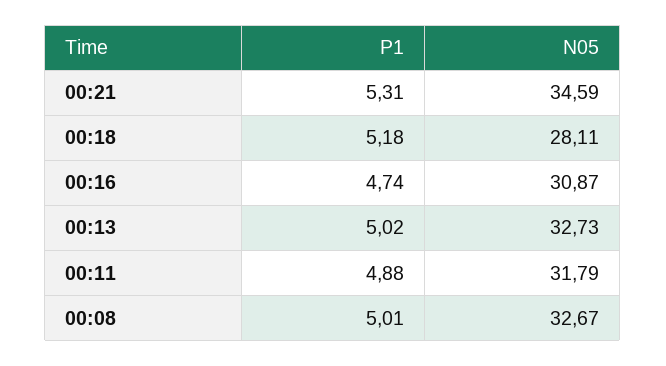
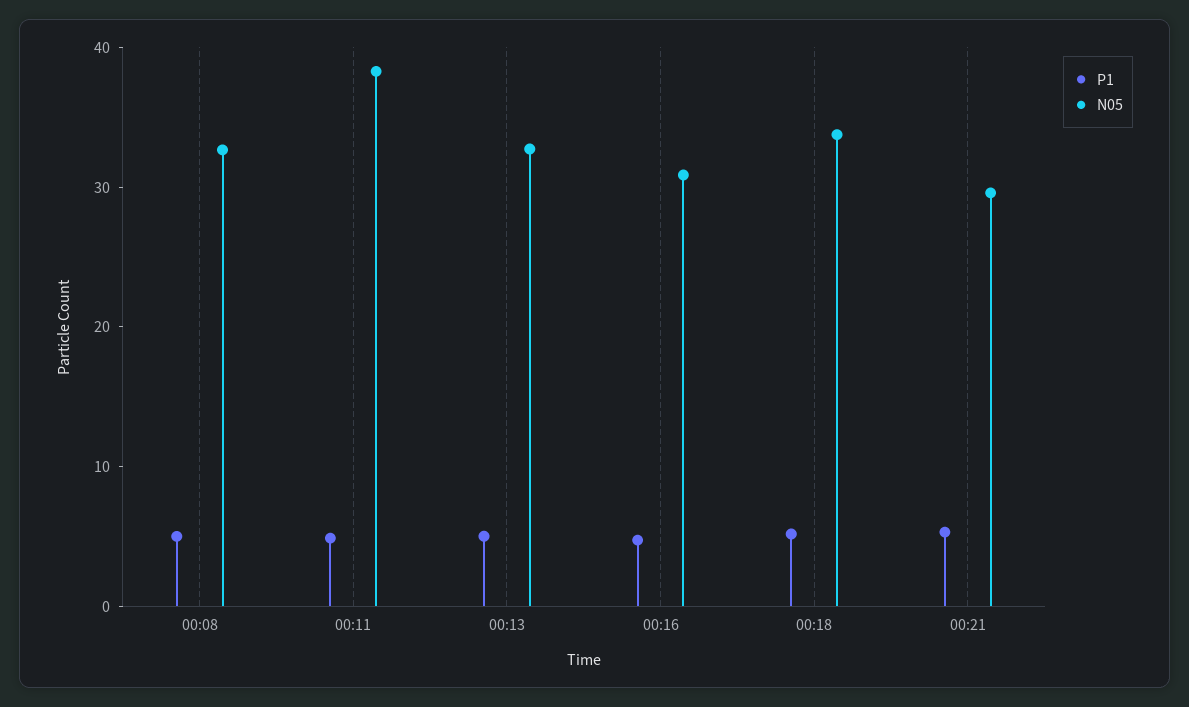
  {
    "P1": {
      "00:21": 5.31,
      "00:18": 5.18,
      "00:16": 4.74,
      "00:13": 5.02,
      "00:11": 4.88,
      "00:08": 5.01
    },
    "N05": {
-     "00:21": 34.59,
+     "00:21": 30,
-     "00:18": 28.11,
+     "00:18": 34,
      "00:16": 30.87,
      "00:13": 32.73,
-     "00:11": 31.79,
+     "00:11": 38,
      "00:08": 32.67
    }
  }

